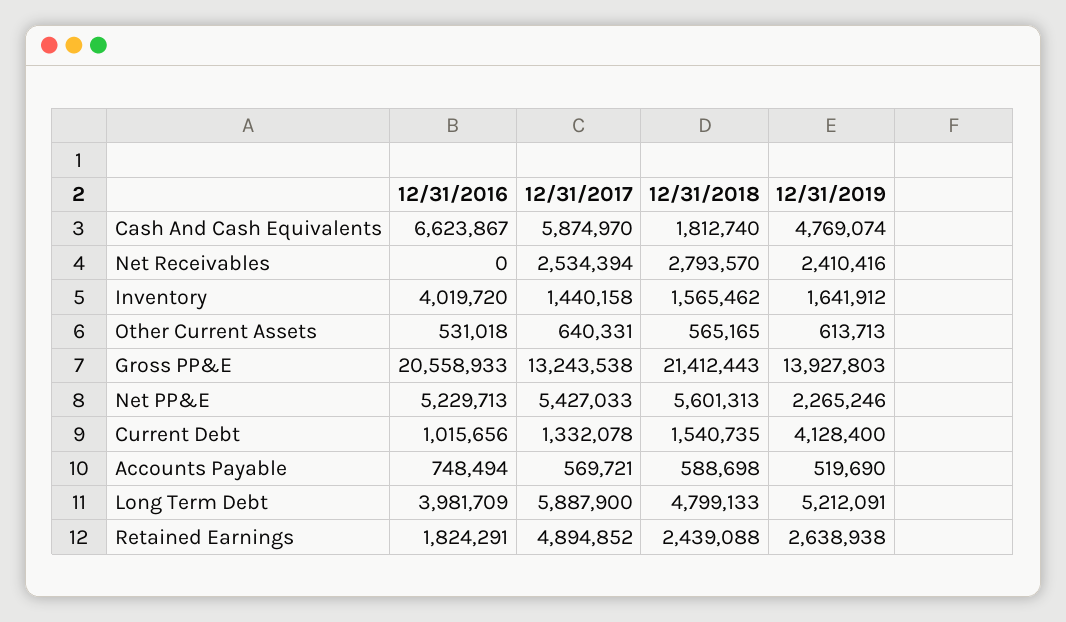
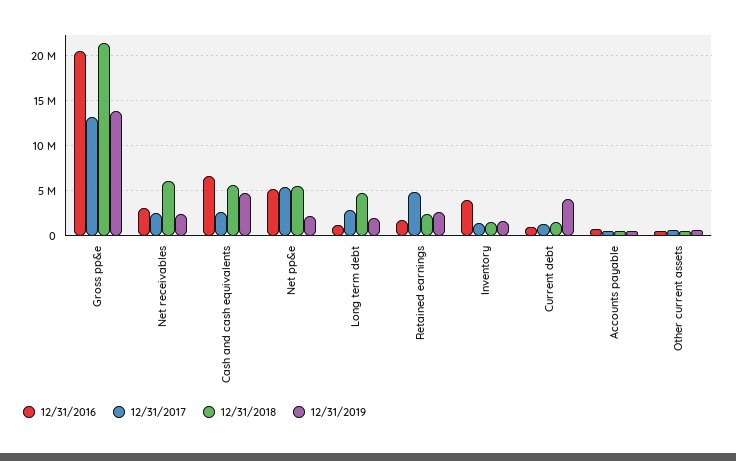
  {
    "12/31/2016": {
      "Cash And Cash Equivalents": 6623867,
-     "Net Receivables": 0,
+     "Net Receivables": 3000000,
      "Inventory": 4019720,
      "Other Current Assets": 531018,
      "Gross PP&E": 20558933,
      "Net PP&E": 5229713,
      "Current Debt": 1015656,
      "Accounts Payable": 748494,
-     "Long Term Debt": 3981709,
+     "Long Term Debt": 1000000,
      "Retained Earnings": 1824291
    },
    "12/31/2017": {
-     "Cash And Cash Equivalents": 5874970,
+     "Cash And Cash Equivalents": 3000000,
      "Net Receivables": 2534394,
      "Inventory": 1440158,
      "Other Current Assets": 640331,
      "Gross PP&E": 13243538,
      "Net PP&E": 5427033,
      "Current Debt": 1332078,
      "Accounts Payable": 569721,
-     "Long Term Debt": 5887900,
+     "Long Term Debt": 3000000,
      "Retained Earnings": 4894852
    },
    "12/31/2018": {
-     "Cash And Cash Equivalents": 1812740,
+     "Cash And Cash Equivalents": 6000000,
-     "Net Receivables": 2793570,
+     "Net Receivables": 6000000,
      "Inventory": 1565462,
      "Other Current Assets": 565165,
      "Gross PP&E": 21412443,
      "Net PP&E": 5601313,
      "Current Debt": 1540735,
      "Accounts Payable": 588698,
      "Long Term Debt": 4799133,
      "Retained Earnings": 2439088
    },
    "12/31/2019": {
      "Cash And Cash Equivalents": 4769074,
      "Net Receivables": 2410416,
      "Inventory": 1641912,
      "Other Current Assets": 613713,
      "Gross PP&E": 13927803,
      "Net PP&E": 2265246,
      "Current Debt": 4128400,
      "Accounts Payable": 519690,
-     "Long Term Debt": 5212091,
+     "Long Term Debt": 2000000,
      "Retained Earnings": 2638938
    }
  }

